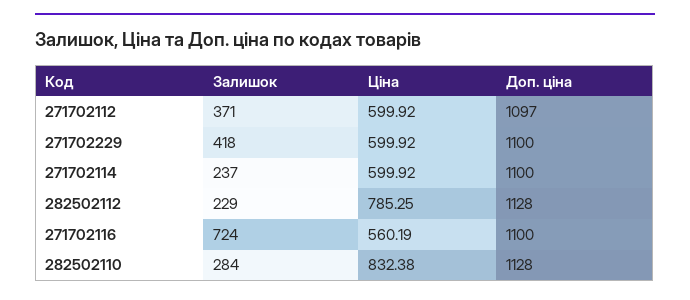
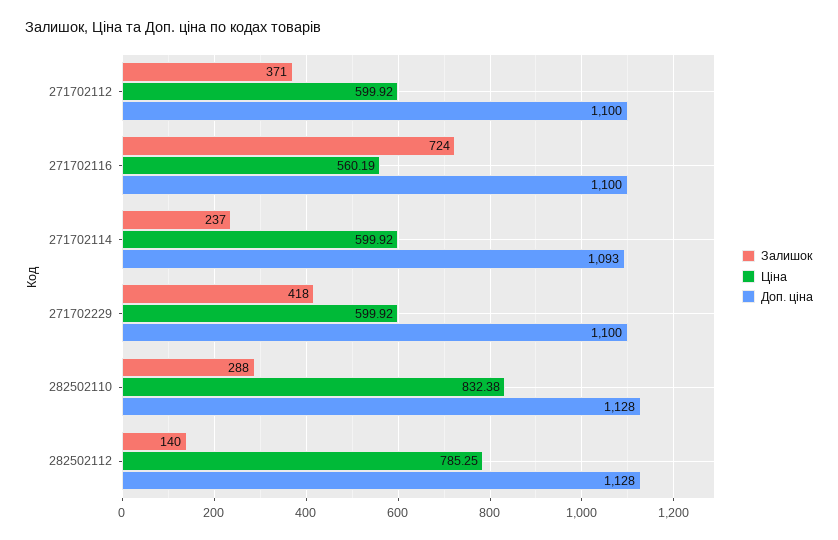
  {
    "Залишок": {
      "271702112": 371,
      "271702229": 418,
      "271702114": 237,
-     "282502112": 229,
+     "282502112": 140,
      "271702116": 724,
-     "282502110": 284
+     "282502110": 288
    },
    "Ціна": {
      "271702112": 599.92,
      "271702229": 599.92,
      "271702114": 599.92,
      "282502112": 785.25,
      "271702116": 560.19,
      "282502110": 832.38
    },
    "Доп. ціна": {
-     "271702112": 1097,
+     "271702112": 1100,
      "271702229": 1100,
-     "271702114": 1100,
+     "271702114": 1093,
      "282502112": 1128,
      "271702116": 1100,
      "282502110": 1128
    }
  }

